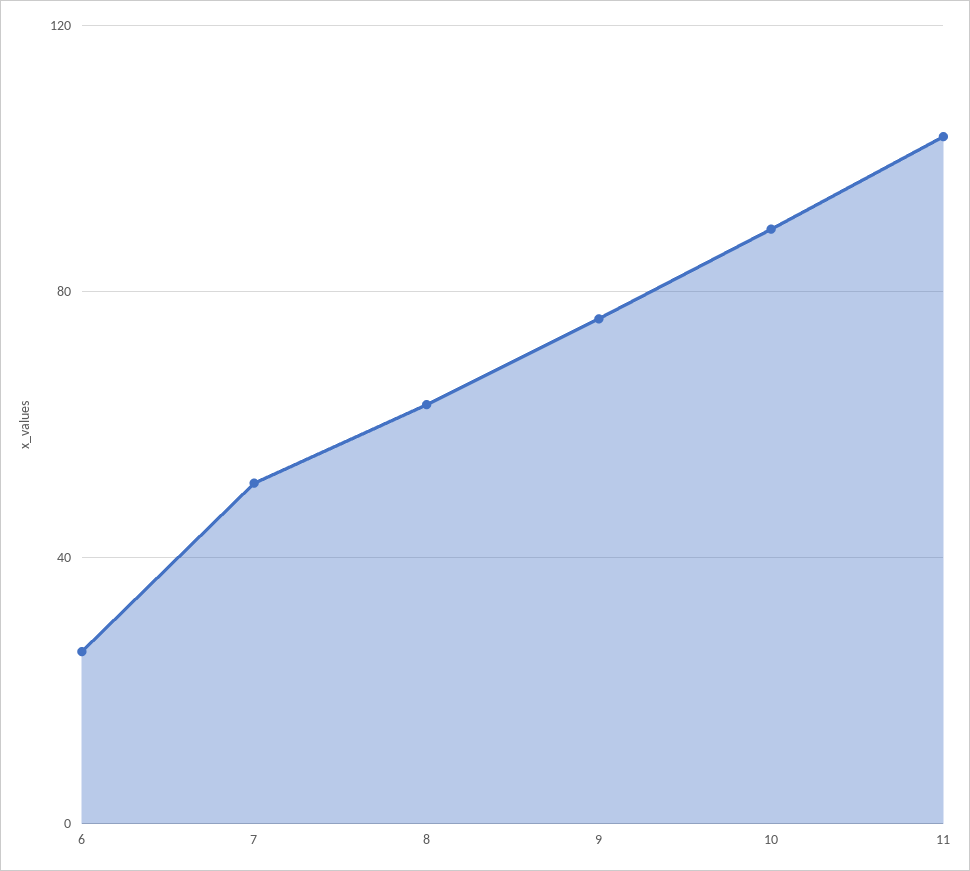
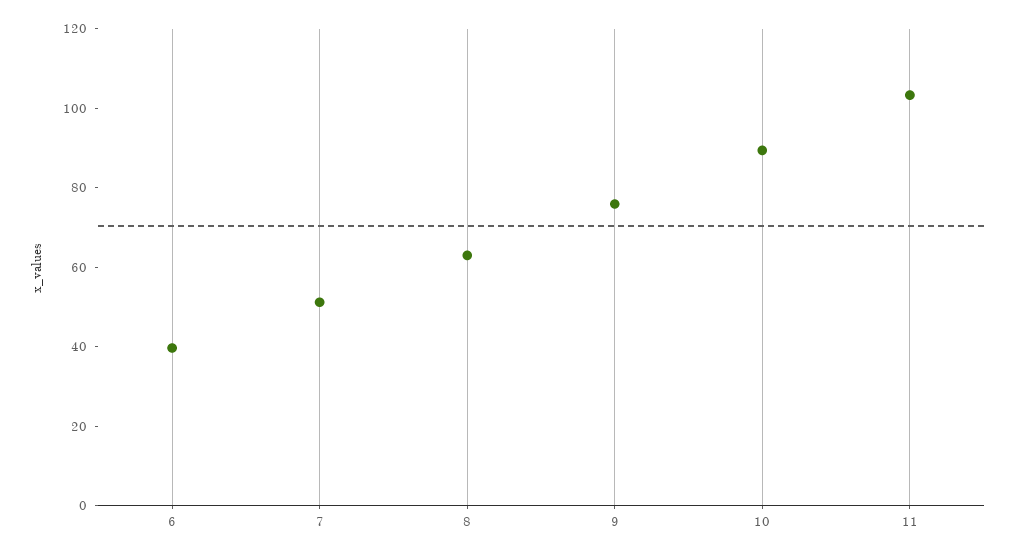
  {
-   "6": 25,
+   "6": 40,
    "7": 50,
    "8": 65,
    "9": 75,
    "10": 90,
    "11": 105
  }

